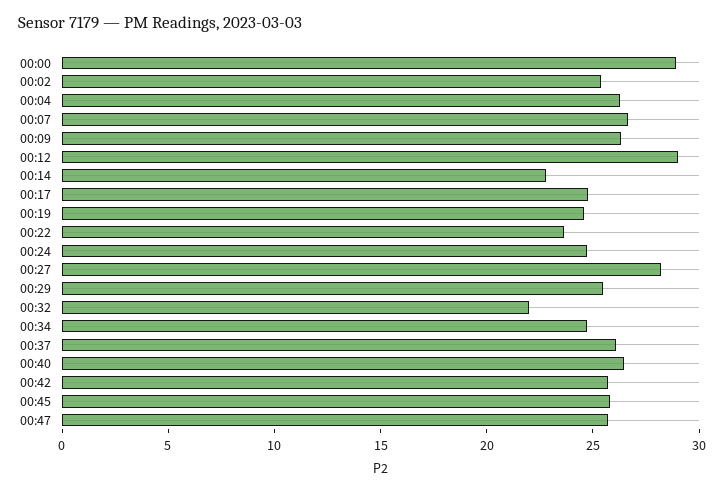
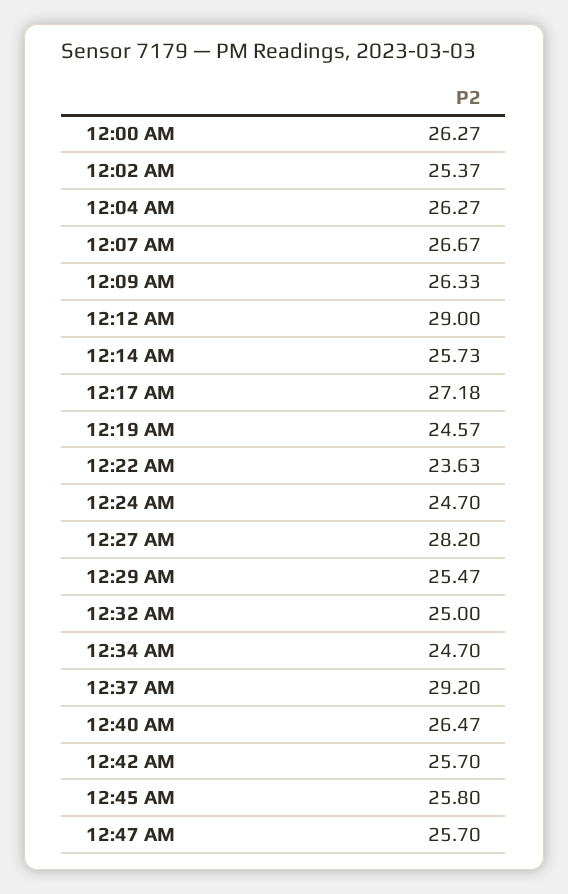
  {
-   "00:00": 29,
+   "00:00": 26.27,
    "00:02": 25.37,
    "00:04": 26.27,
    "00:07": 26.67,
    "00:09": 26.33,
    "00:12": 29,
-   "00:14": 23,
+   "00:14": 25.73,
-   "00:17": 25,
+   "00:17": 27.18,
    "00:19": 24.57,
    "00:22": 23.63,
    "00:24": 24.7,
    "00:27": 28.2,
    "00:29": 25.47,
-   "00:32": 22,
+   "00:32": 25,
    "00:34": 24.7,
-   "00:37": 26,
+   "00:37": 29.2,
    "00:40": 26.47,
    "00:42": 25.7,
    "00:45": 25.8,
    "00:47": 25.7
  }

